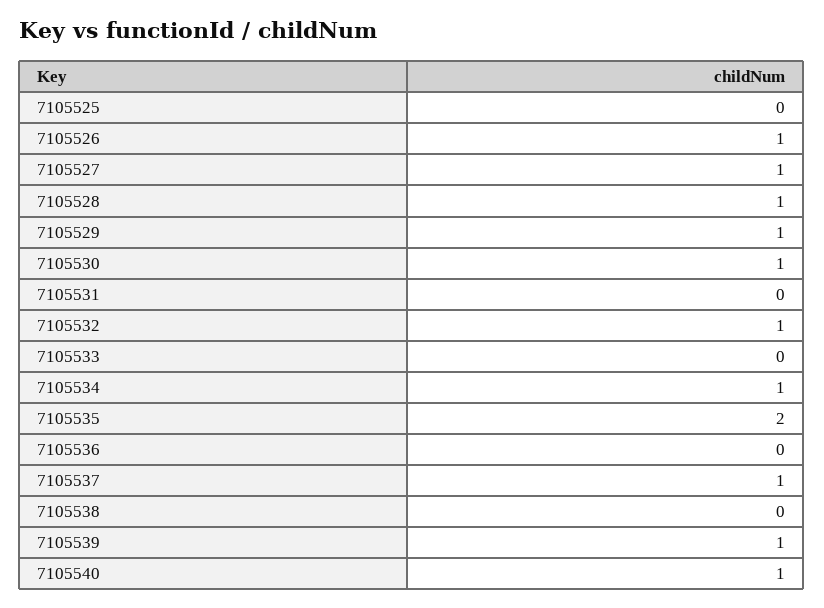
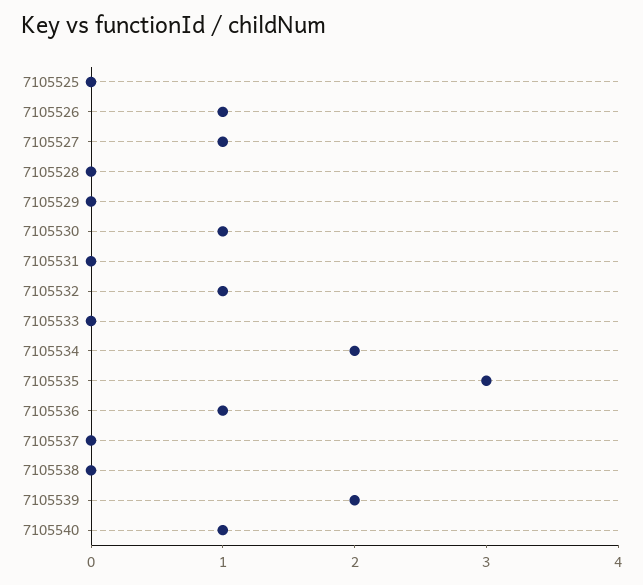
  {
    "7105525": 0,
    "7105526": 1,
    "7105527": 1,
-   "7105528": 1,
+   "7105528": 0,
-   "7105529": 1,
+   "7105529": 0,
    "7105530": 1,
    "7105531": 0,
    "7105532": 1,
    "7105533": 0,
-   "7105534": 1,
+   "7105534": 2,
-   "7105535": 2,
+   "7105535": 3,
-   "7105536": 0,
+   "7105536": 1,
-   "7105537": 1,
+   "7105537": 0,
    "7105538": 0,
-   "7105539": 1,
+   "7105539": 2,
    "7105540": 1
  }

